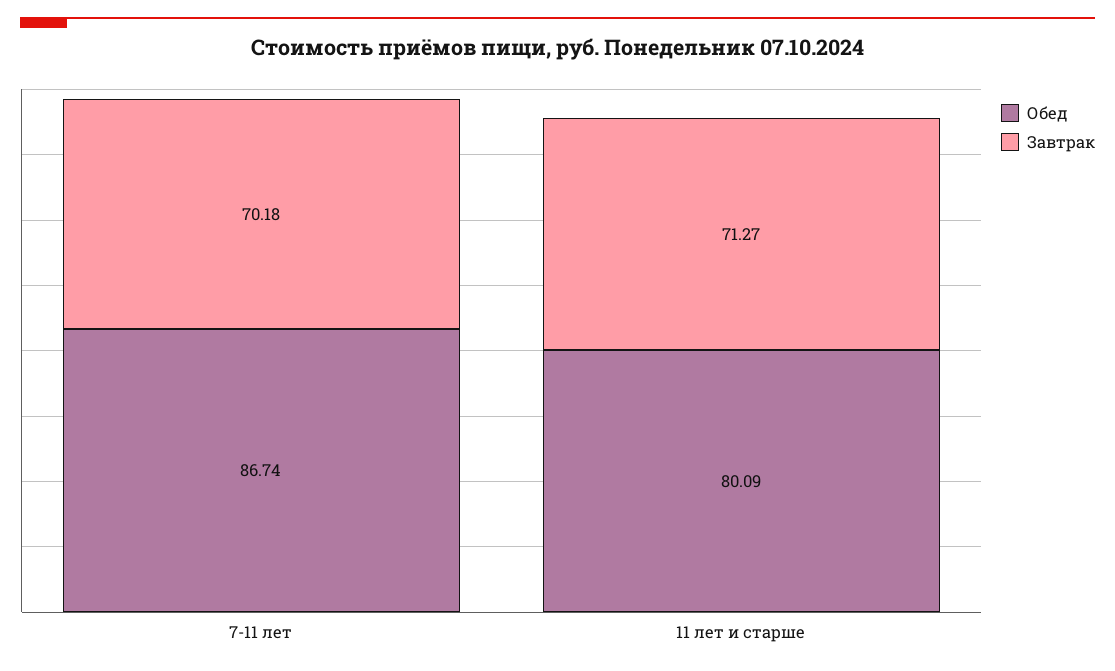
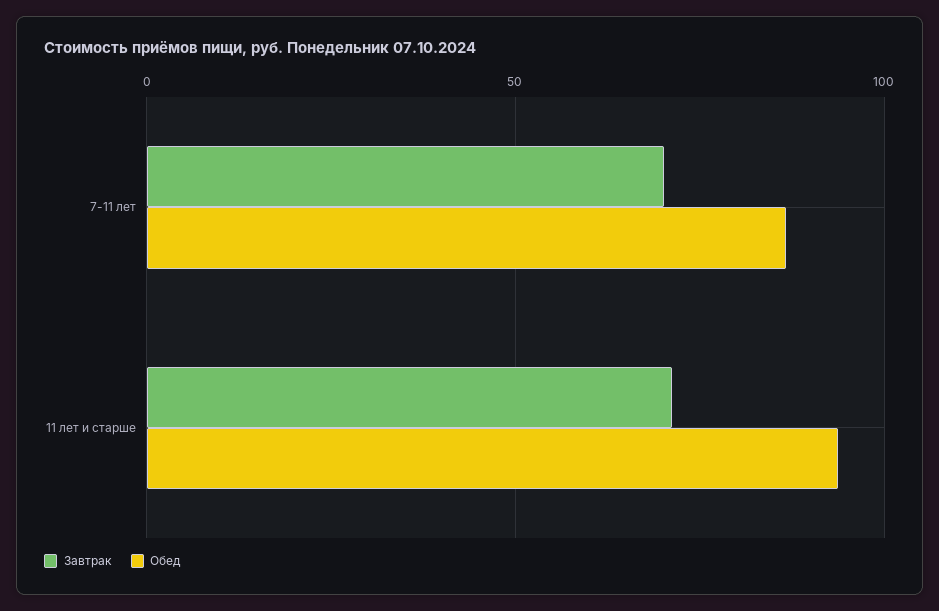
  {
    "Обед": {
      "7-11 лет": 86.74,
-     "11 лет и старше": 80.09
+     "11 лет и старше": 95
    },
    "Завтрак": {
      "7-11 лет": 70.18,
      "11 лет и старше": 71.27
    }
  }

